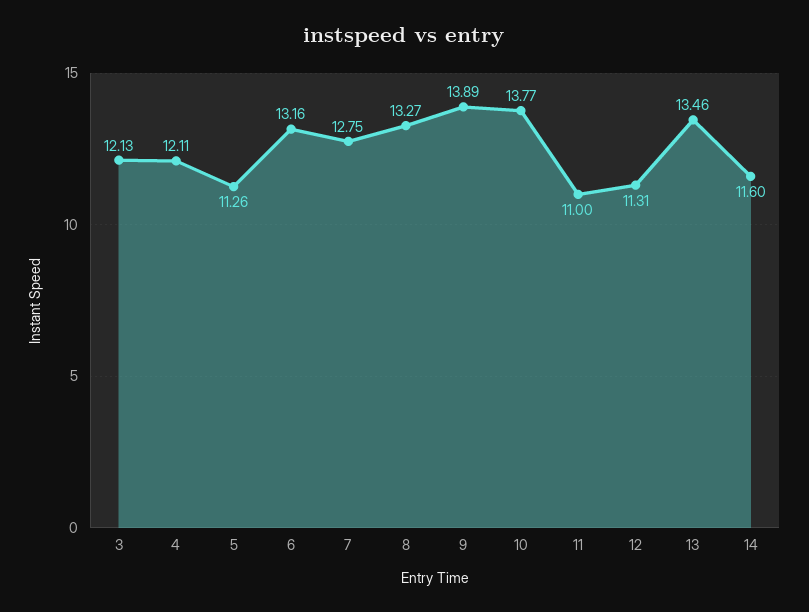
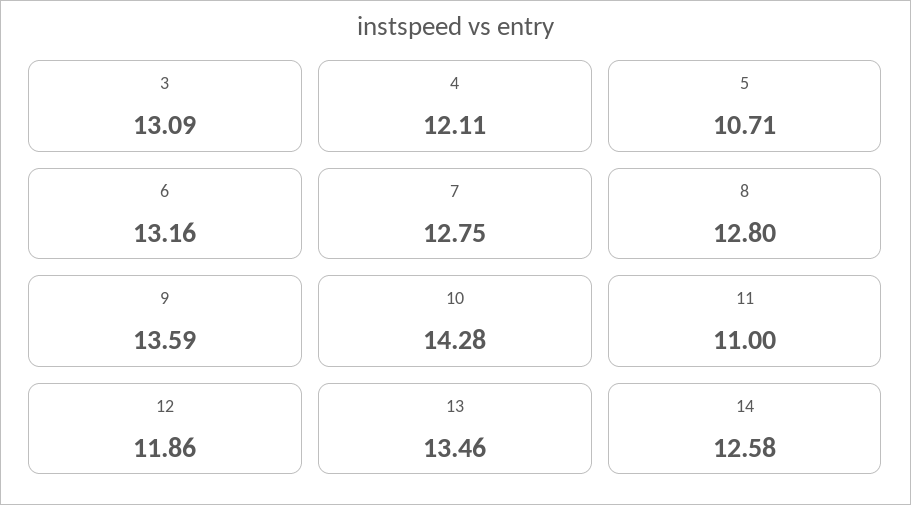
  {
-   "3": 12.13,
+   "3": 13.09,
    "4": 12.11,
-   "5": 11.26,
+   "5": 10.71,
    "6": 13.16,
    "7": 12.75,
-   "8": 13.27,
+   "8": 12.8,
-   "9": 13.89,
+   "9": 13.59,
-   "10": 13.77,
+   "10": 14.28,
    "11": 11,
-   "12": 11.31,
+   "12": 11.86,
    "13": 13.46,
-   "14": 11.6
+   "14": 12.58
  }

